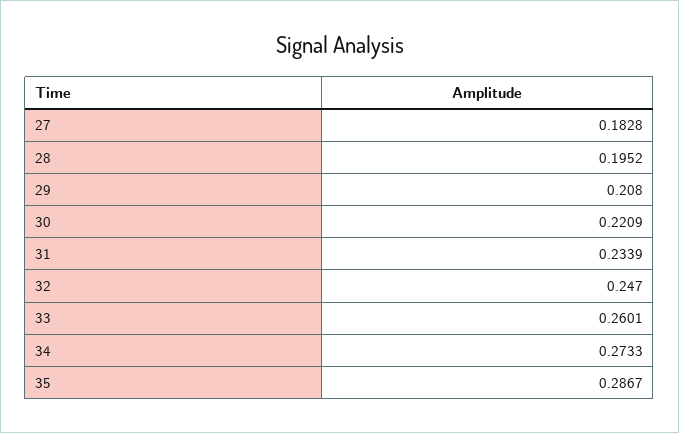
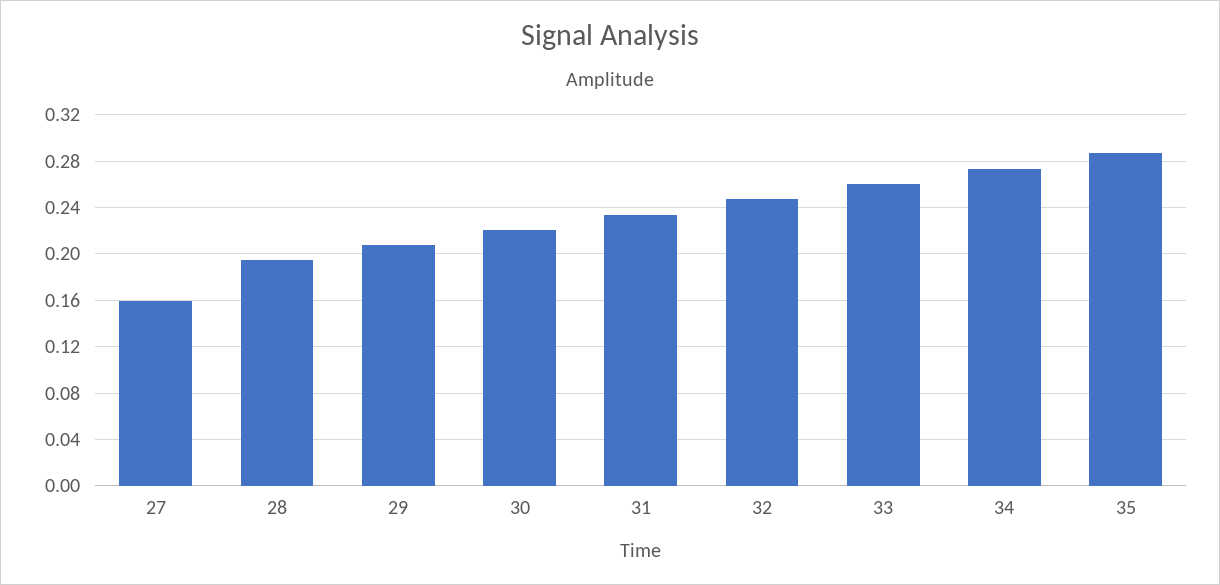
  {
-   "27": 0.1828,
+   "27": 0.16,
    "28": 0.1952,
    "29": 0.208,
    "30": 0.2209,
    "31": 0.2339,
    "32": 0.247,
    "33": 0.2601,
    "34": 0.2733,
    "35": 0.2867
  }

